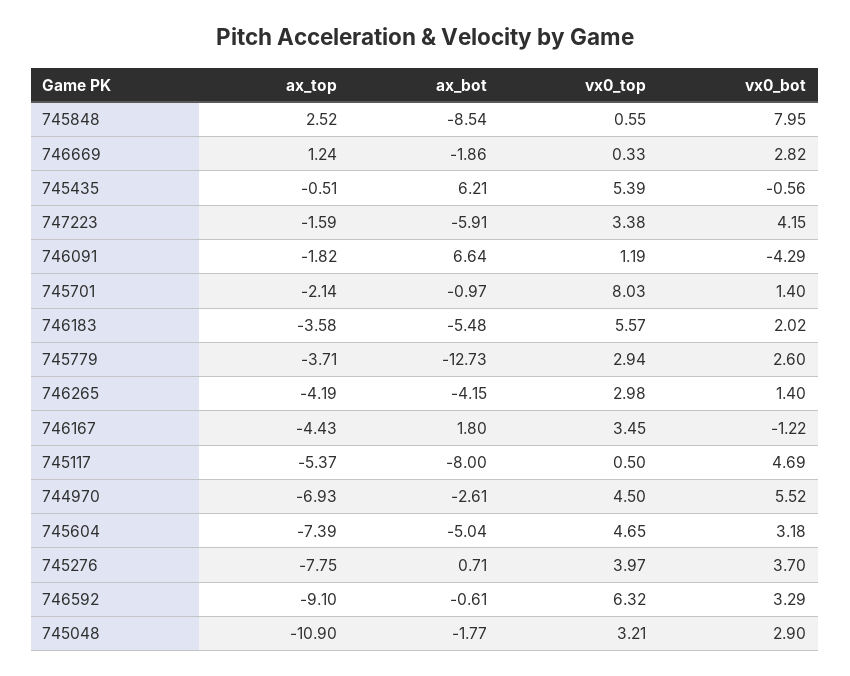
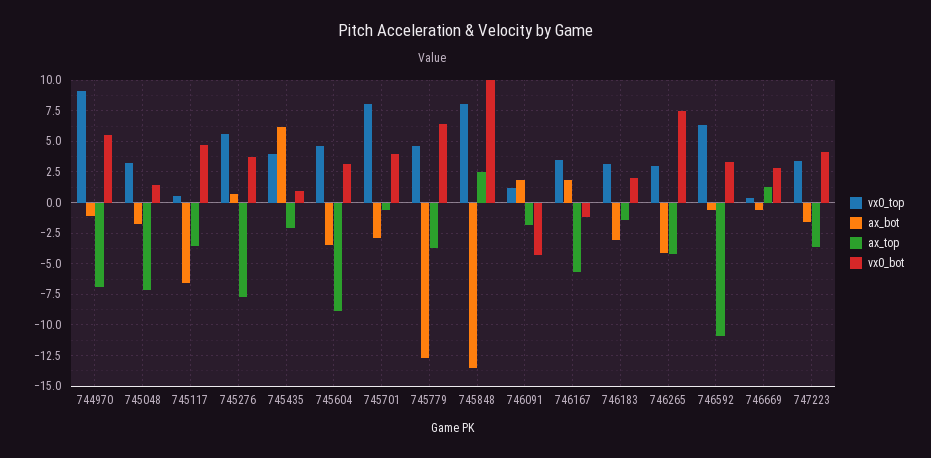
  {
    "ax_top": {
      "745848": 2.52,
      "746669": 1.24,
-     "745435": -0.51,
+     "745435": -2,
-     "747223": -1.59,
+     "747223": -3.5,
      "746091": -1.82,
-     "745701": -2.14,
+     "745701": -0.5,
-     "746183": -3.58,
+     "746183": -1.5,
      "745779": -3.71,
      "746265": -4.19,
-     "746167": -4.43,
+     "746167": -5.5,
-     "745117": -5.37,
+     "745117": -3.5,
      "744970": -6.93,
-     "745604": -7.39,
+     "745604": -9,
      "745276": -7.75,
-     "746592": -9.1,
+     "746592": -11,
-     "745048": -10.9
+     "745048": -7
    },
    "ax_bot": {
-     "745848": -8.54,
+     "745848": -13.5,
-     "746669": -1.86,
+     "746669": -0.5,
      "745435": 6.21,
-     "747223": -5.91,
+     "747223": -1.5,
-     "746091": 6.64,
+     "746091": 2,
-     "745701": -0.97,
+     "745701": -3,
-     "746183": -5.48,
+     "746183": -3,
      "745779": -12.73,
      "746265": -4.15,
      "746167": 1.8,
-     "745117": -8,
+     "745117": -6.5,
-     "744970": -2.61,
+     "744970": -1,
-     "745604": -5.04,
+     "745604": -3.5,
      "745276": 0.71,
      "746592": -0.61,
      "745048": -1.77
    },
    "vx0_top": {
-     "745848": 0.55,
+     "745848": 8,
      "746669": 0.33,
-     "745435": 5.39,
+     "745435": 4,
      "747223": 3.38,
      "746091": 1.19,
      "745701": 8.03,
-     "746183": 5.57,
+     "746183": 3,
-     "745779": 2.94,
+     "745779": 4.5,
      "746265": 2.98,
      "746167": 3.45,
      "745117": 0.5,
-     "744970": 4.5,
+     "744970": 9,
      "745604": 4.65,
-     "745276": 3.97,
+     "745276": 5.5,
      "746592": 6.32,
      "745048": 3.21
    },
    "vx0_bot": {
-     "745848": 7.95,
+     "745848": 10,
      "746669": 2.82,
-     "745435": -0.56,
+     "745435": 1,
      "747223": 4.15,
      "746091": -4.29,
-     "745701": 1.4,
+     "745701": 4,
      "746183": 2.02,
-     "745779": 2.6,
+     "745779": 6.5,
-     "746265": 1.4,
+     "746265": 7.5,
      "746167": -1.22,
      "745117": 4.69,
      "744970": 5.52,
      "745604": 3.18,
      "745276": 3.7,
      "746592": 3.29,
-     "745048": 2.9
+     "745048": 1.5
    }
  }

